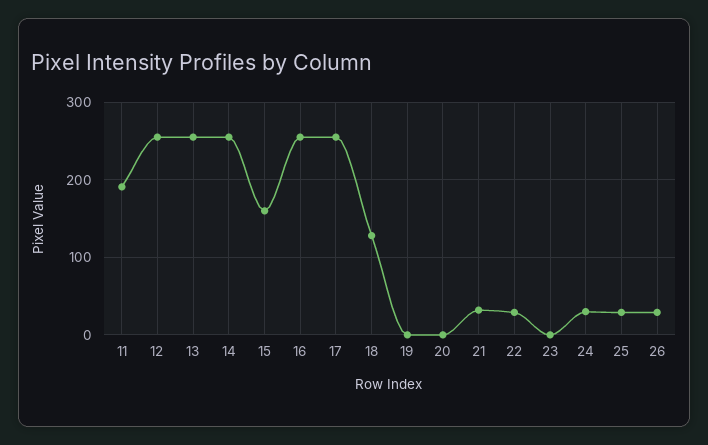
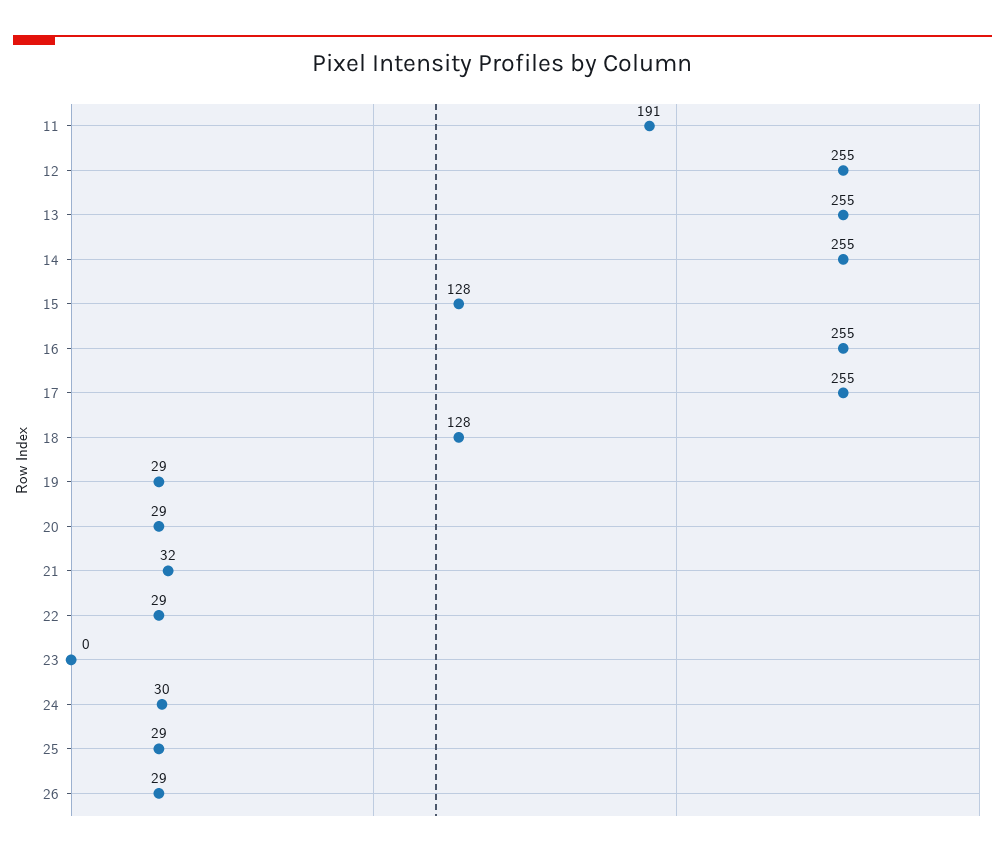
  {
    "11": 191,
    "12": 255,
    "13": 255,
    "14": 255,
-   "15": 160,
+   "15": 128,
    "16": 255,
    "17": 255,
    "18": 128,
-   "19": 0,
+   "19": 29,
-   "20": 0,
+   "20": 29,
    "21": 32,
    "22": 29,
    "23": 0,
    "24": 30,
    "25": 29,
    "26": 29
  }

